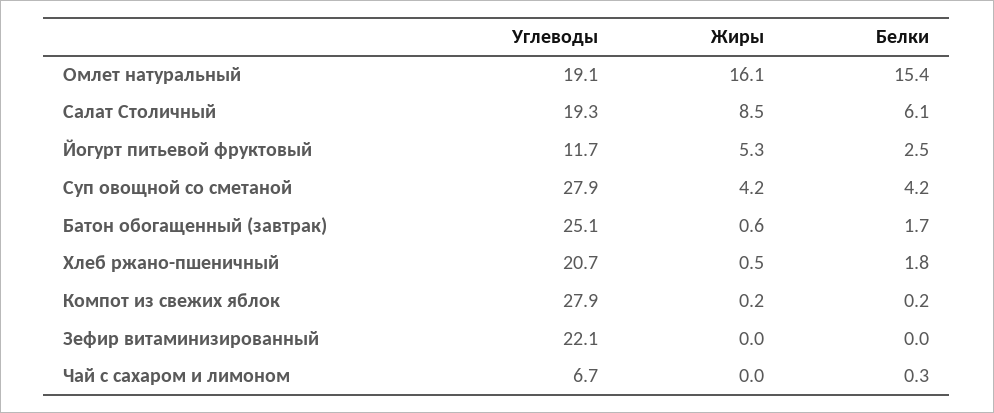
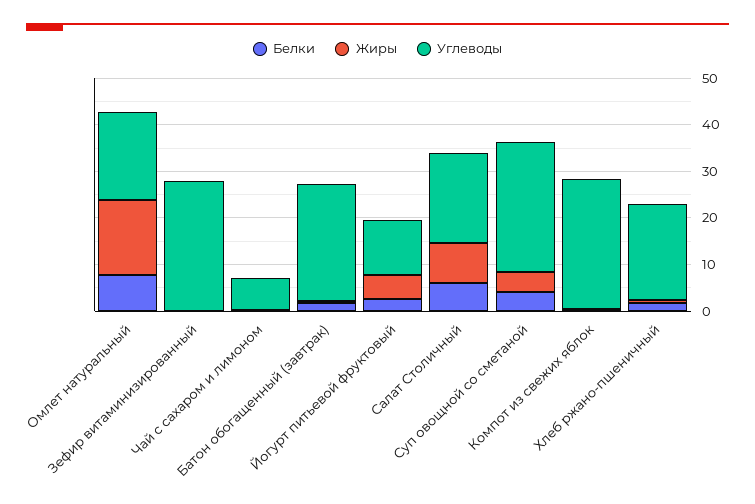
  {
    "Углеводы": {
      "Омлет натуральный": 19.1,
      "Салат Столичный": 19.3,
      "Йогурт питьевой фруктовый": 11.7,
      "Суп овощной со сметаной": 27.9,
      "Батон обогащенный (завтрак)": 25.1,
      "Хлеб ржано-пшеничный": 20.7,
      "Компот из свежих яблок": 27.9,
-     "Зефир витаминизированный": 22.1,
+     "Зефир витаминизированный": 28,
      "Чай с сахаром и лимоном": 6.7
    },
    "Жиры": {
      "Омлет натуральный": 16.1,
      "Салат Столичный": 8.5,
      "Йогурт питьевой фруктовый": 5.3,
      "Суп овощной со сметаной": 4.2,
      "Батон обогащенный (завтрак)": 0.6,
      "Хлеб ржано-пшеничный": 0.5,
      "Компот из свежих яблок": 0.2,
      "Зефир витаминизированный": 0,
      "Чай с сахаром и лимоном": 0
    },
    "Белки": {
-     "Омлет натуральный": 15.4,
+     "Омлет натуральный": 8,
      "Салат Столичный": 6.1,
      "Йогурт питьевой фруктовый": 2.5,
      "Суп овощной со сметаной": 4.2,
      "Батон обогащенный (завтрак)": 1.7,
      "Хлеб ржано-пшеничный": 1.8,
      "Компот из свежих яблок": 0.2,
      "Зефир витаминизированный": 0,
      "Чай с сахаром и лимоном": 0.3
    }
  }

